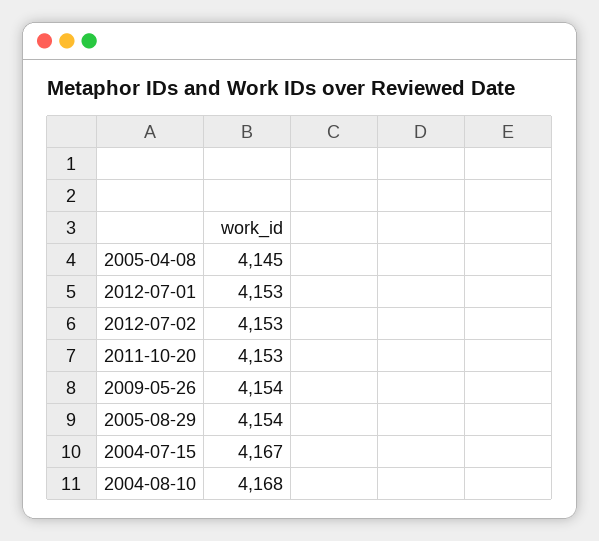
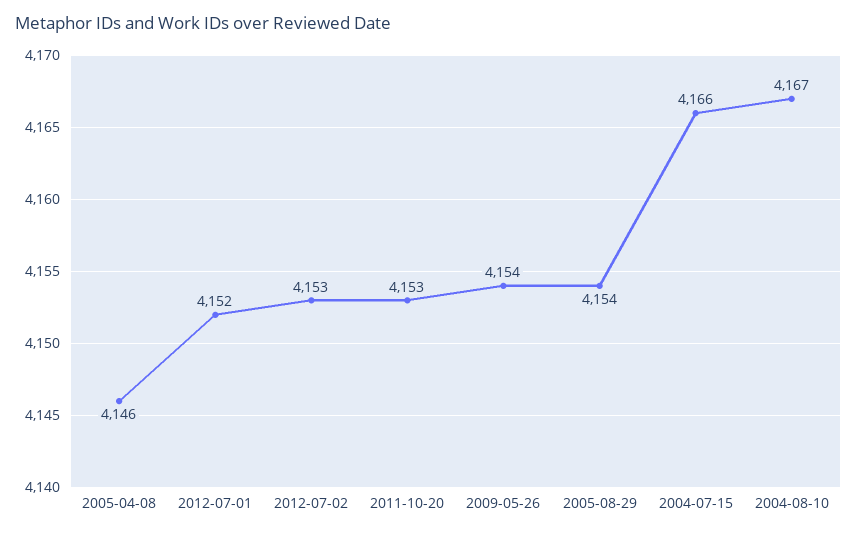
  {
-   "2005-04-08": 4145,
+   "2005-04-08": 4146,
-   "2012-07-01": 4153,
+   "2012-07-01": 4152,
    "2012-07-02": 4153,
    "2011-10-20": 4153,
    "2009-05-26": 4154,
    "2005-08-29": 4154,
-   "2004-07-15": 4167,
+   "2004-07-15": 4166,
-   "2004-08-10": 4168
+   "2004-08-10": 4167
  }

